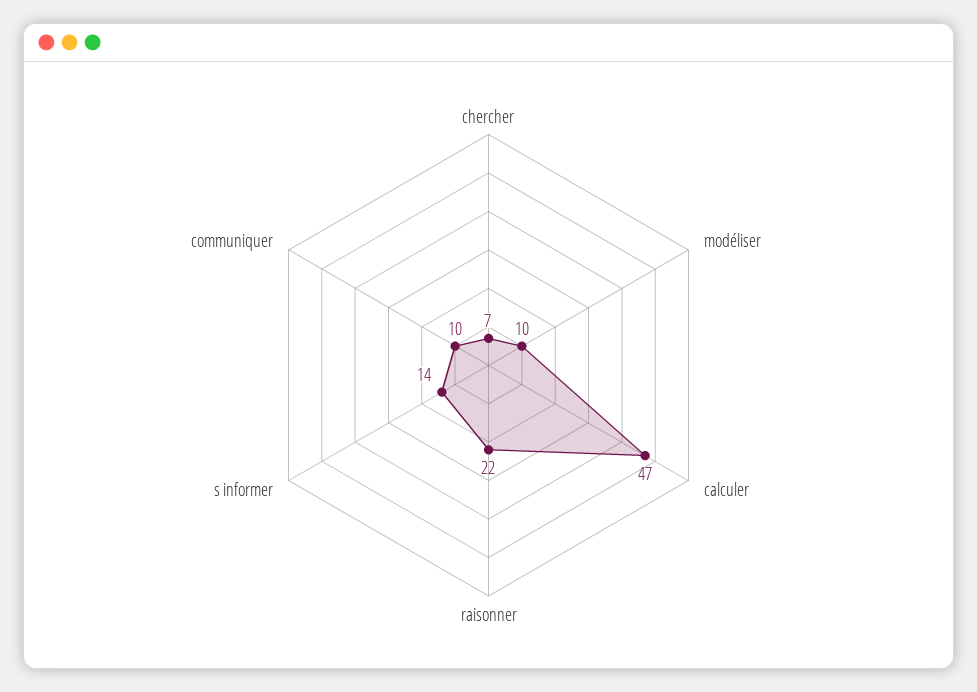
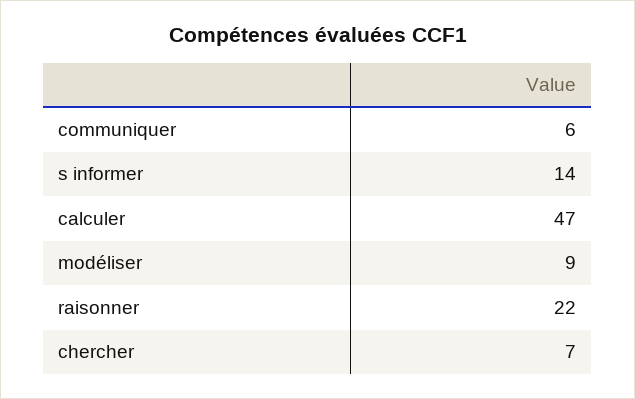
  {
    "chercher": 7,
-   "modéliser": 10,
+   "modéliser": 9,
    "calculer": 47,
    "raisonner": 22,
    "s informer": 14,
-   "communiquer": 10
+   "communiquer": 6
  }

